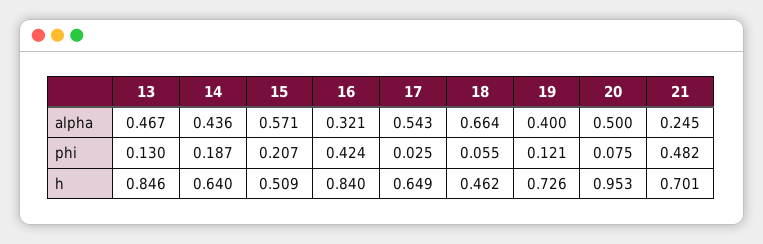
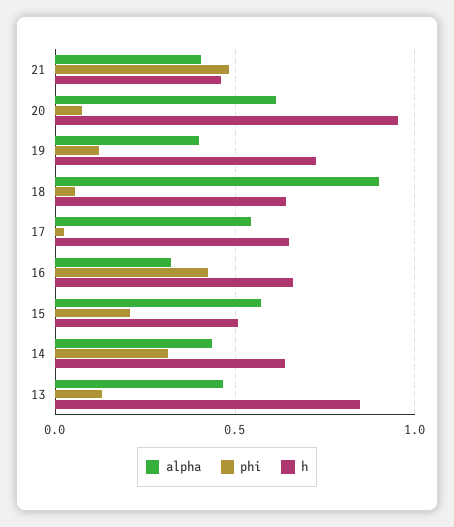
  {
    "alpha": {
      "13": 0.467,
      "14": 0.436,
      "15": 0.571,
      "16": 0.321,
      "17": 0.543,
-     "18": 0.664,
+     "18": 0.9,
      "19": 0.4,
-     "20": 0.5,
+     "20": 0.6,
-     "21": 0.245
+     "21": 0.4
    },
    "phi": {
      "13": 0.13,
-     "14": 0.187,
+     "14": 0.3,
      "15": 0.207,
      "16": 0.424,
      "17": 0.025,
      "18": 0.055,
      "19": 0.121,
      "20": 0.075,
      "21": 0.482
    },
    "h": {
      "13": 0.846,
      "14": 0.64,
      "15": 0.509,
-     "16": 0.84,
+     "16": 0.65,
      "17": 0.649,
-     "18": 0.462,
+     "18": 0.65,
      "19": 0.726,
      "20": 0.953,
-     "21": 0.701
+     "21": 0.45
    }
  }

